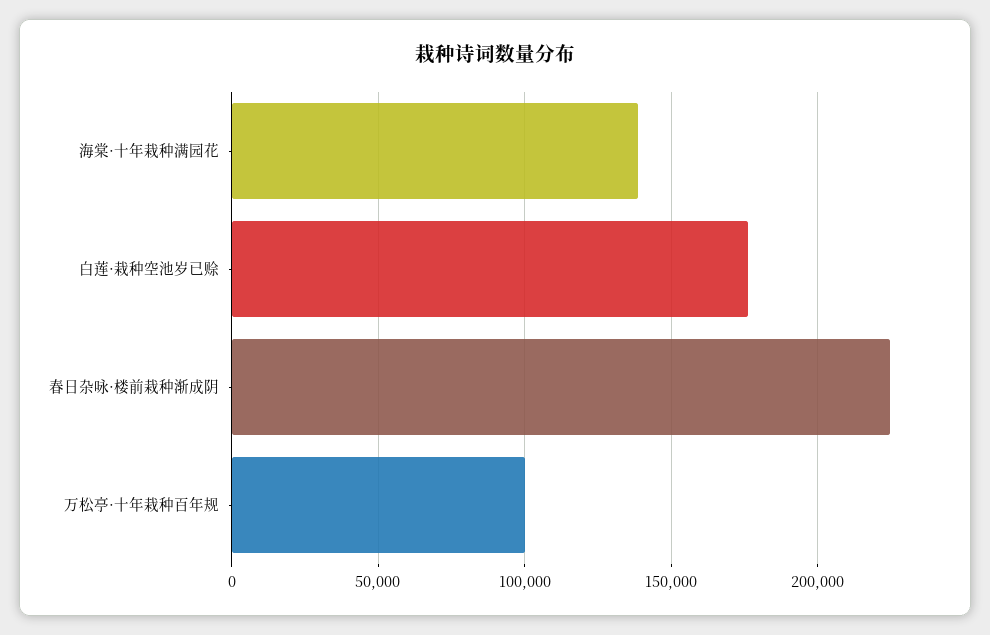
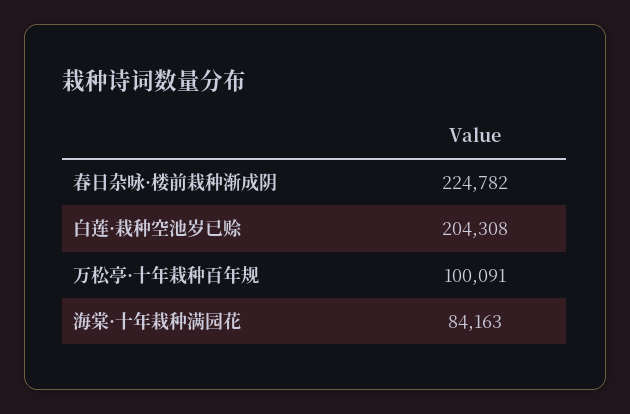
  {
-   "海棠·十年栽种满园花": 140000,
+   "海棠·十年栽种满园花": 84163,
-   "白莲·栽种空池岁已赊": 175000,
+   "白莲·栽种空池岁已赊": 204308,
    "春日杂咏·楼前栽种渐成阴": 224782,
    "万松亭·十年栽种百年规": 100091
  }

